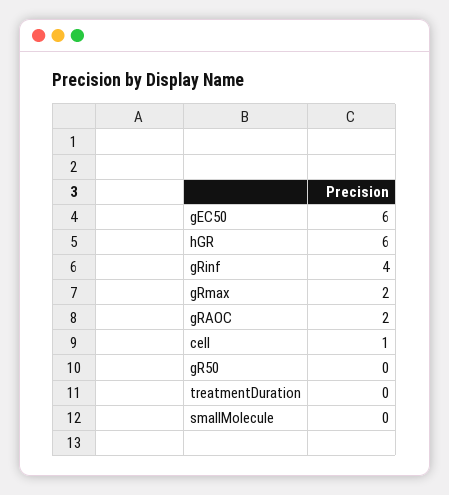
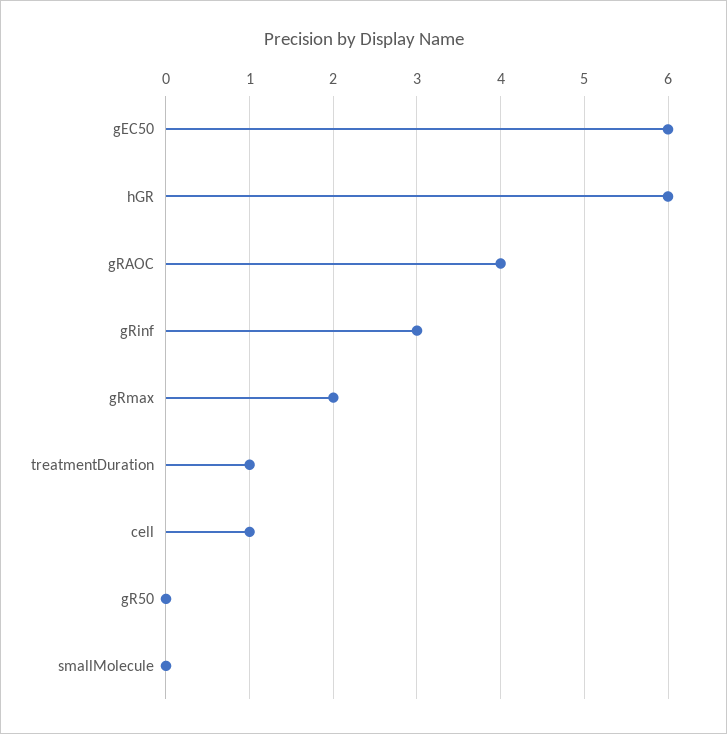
  {
    "gEC50": 6,
    "hGR": 6,
-   "gRinf": 4,
+   "gRinf": 3,
    "gRmax": 2,
-   "gRAOC": 2,
+   "gRAOC": 4,
    "cell": 1,
    "gR50": 0,
-   "treatmentDuration": 0,
+   "treatmentDuration": 1,
    "smallMolecule": 0
  }

